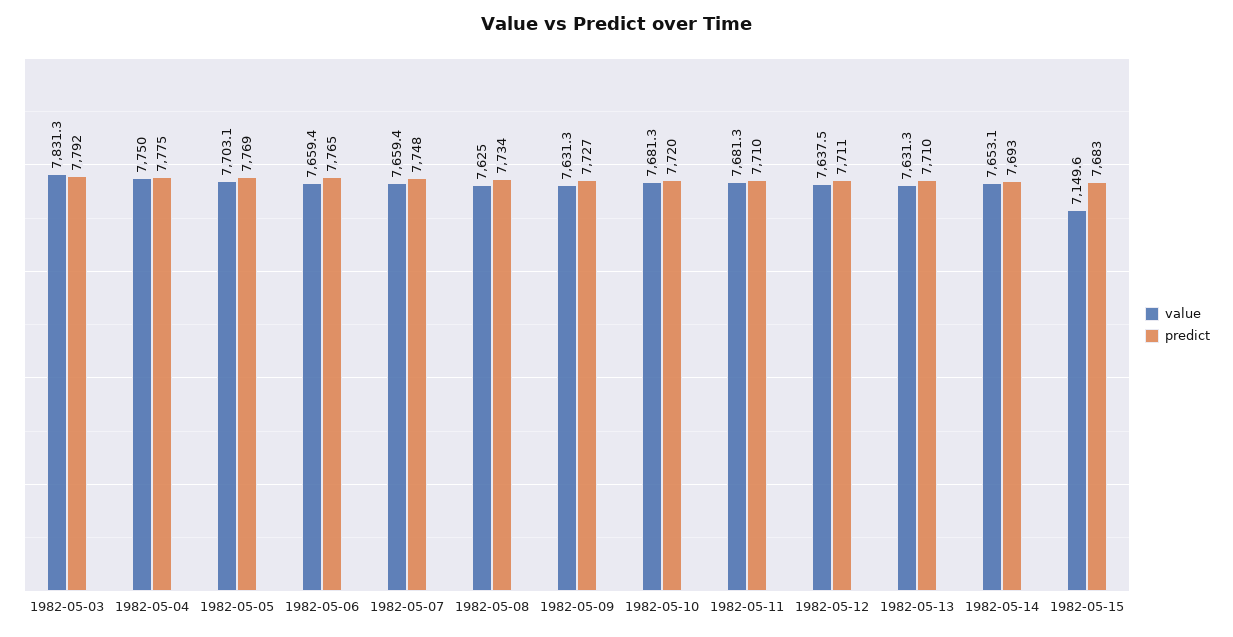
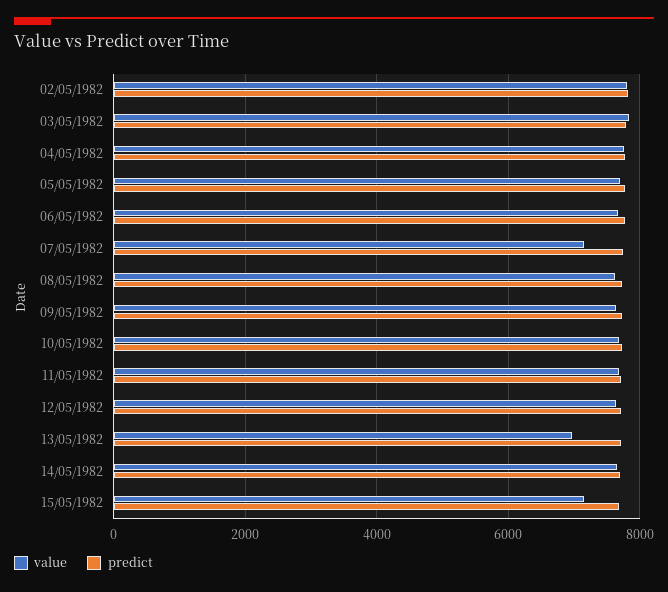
  {
    "value": {
      "1982-05-03": 7831.3,
      "1982-05-04": 7750,
      "1982-05-05": 7703.1,
      "1982-05-06": 7659.4,
-     "1982-05-07": 7659.4,
+     "1982-05-07": 7200,
      "1982-05-08": 7625,
      "1982-05-09": 7631.3,
      "1982-05-10": 7681.3,
      "1982-05-11": 7681.3,
      "1982-05-12": 7637.5,
-     "1982-05-13": 7631.3,
+     "1982-05-13": 7000,
      "1982-05-14": 7653.1,
-     "1982-05-15": 7149.6
+     "1982-05-15": 7149.6,
+     "02/05/1982": 7800
    },
    "predict": {
      "1982-05-03": 7792,
      "1982-05-04": 7775,
      "1982-05-05": 7769,
      "1982-05-06": 7765,
      "1982-05-07": 7748,
      "1982-05-08": 7734,
      "1982-05-09": 7727,
      "1982-05-10": 7720,
      "1982-05-11": 7710,
      "1982-05-12": 7711,
      "1982-05-13": 7710,
      "1982-05-14": 7693,
-     "1982-05-15": 7683
+     "1982-05-15": 7683,
+     "02/05/1982": 7800
    }
  }

